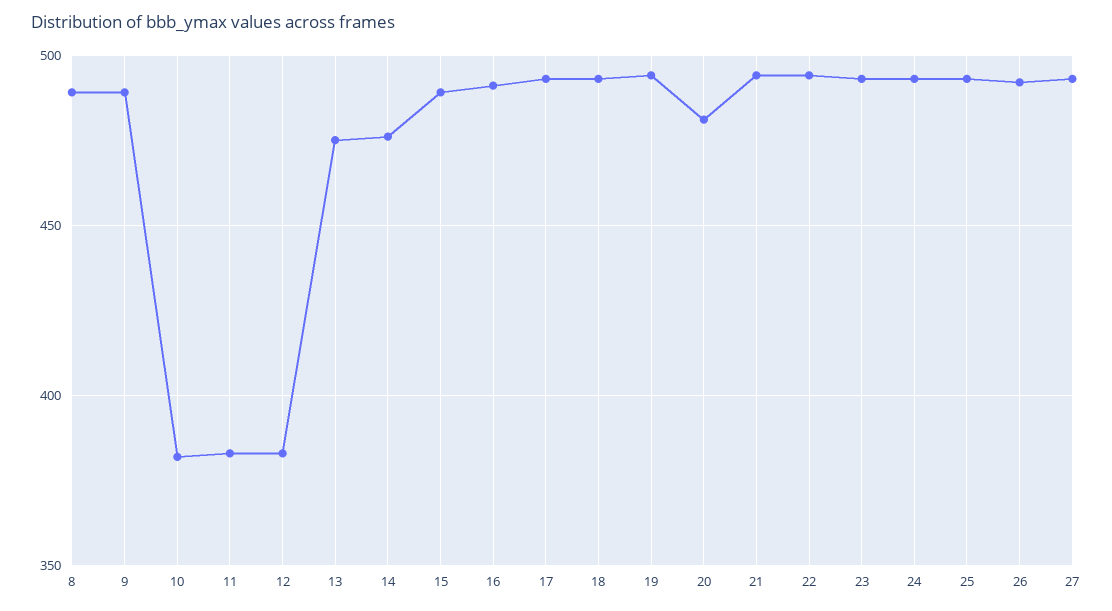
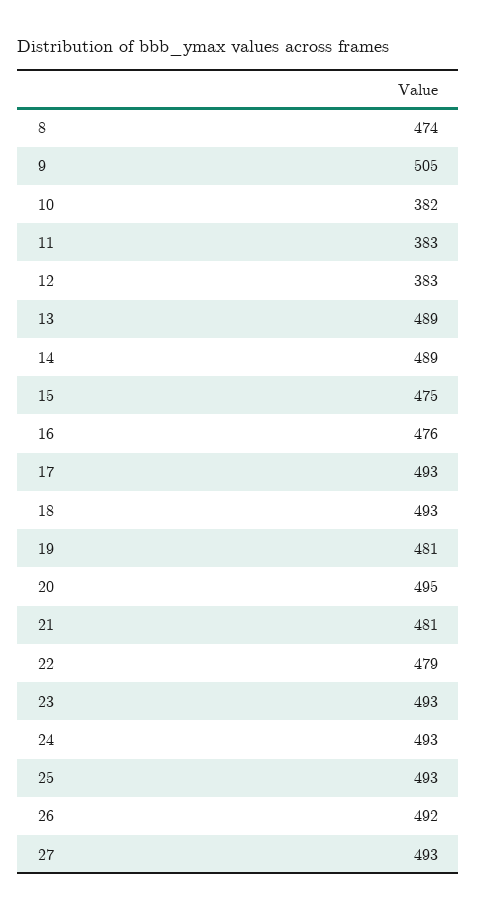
  {
-   "8": 490,
+   "8": 474,
-   "9": 490,
+   "9": 505,
    "10": 382,
    "11": 383,
    "12": 383,
-   "13": 475,
+   "13": 489,
-   "14": 475,
+   "14": 489,
-   "15": 490,
+   "15": 475,
-   "16": 490,
+   "16": 476,
    "17": 493,
    "18": 493,
-   "19": 495,
+   "19": 481,
-   "20": 480,
+   "20": 495,
-   "21": 495,
+   "21": 481,
-   "22": 495,
+   "22": 479,
    "23": 493,
    "24": 493,
    "25": 493,
    "26": 492,
    "27": 493
  }

